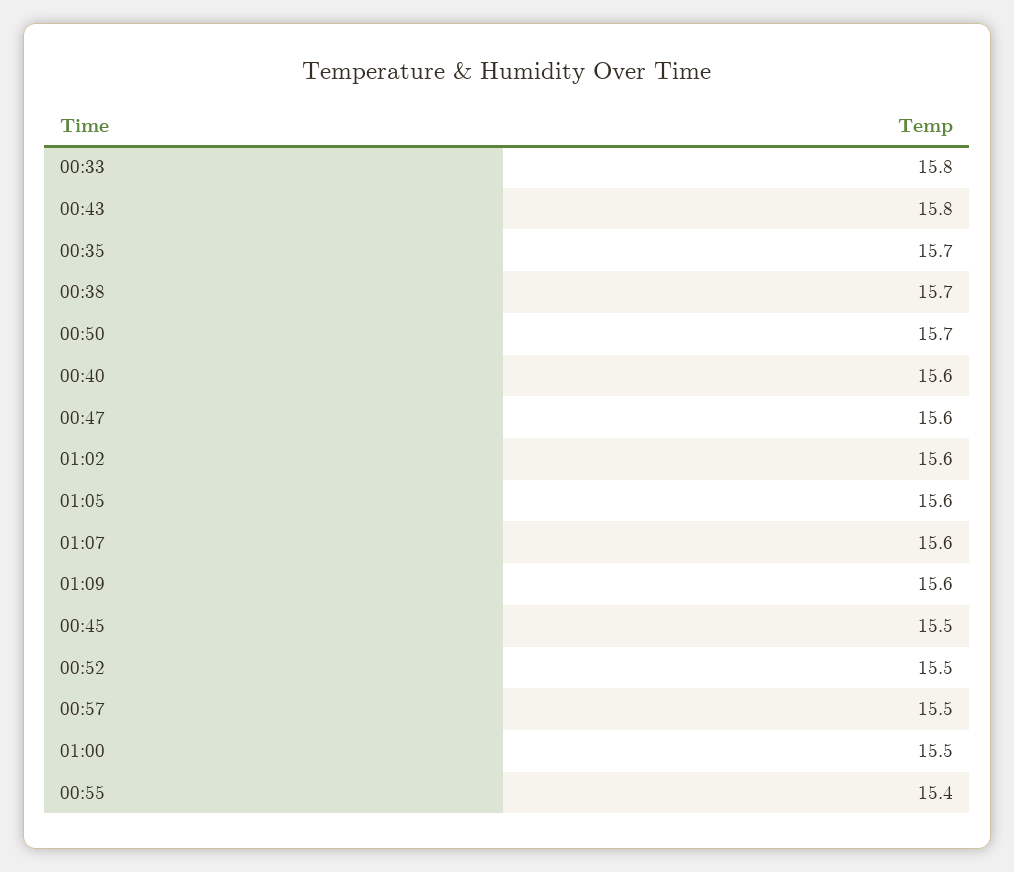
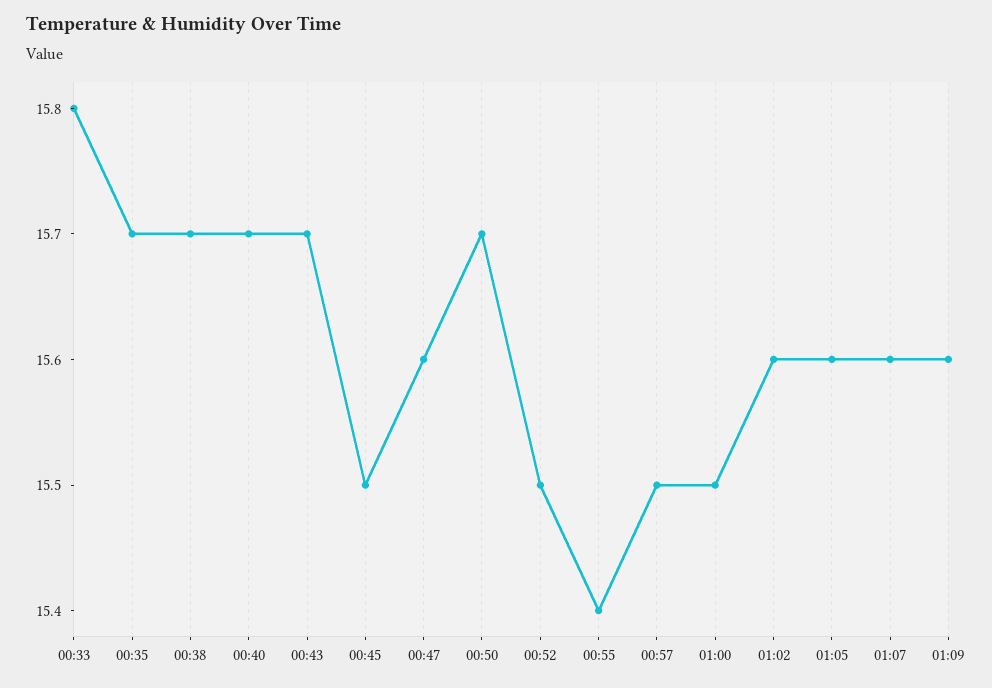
  {
    "00:33": 15.8,
-   "00:43": 15.8,
+   "00:43": 15.7,
    "00:35": 15.7,
    "00:38": 15.7,
    "00:50": 15.7,
-   "00:40": 15.6,
+   "00:40": 15.7,
    "00:47": 15.6,
    "01:02": 15.6,
    "01:05": 15.6,
    "01:07": 15.6,
    "01:09": 15.6,
    "00:45": 15.5,
    "00:52": 15.5,
    "00:57": 15.5,
    "01:00": 15.5,
    "00:55": 15.4
  }

